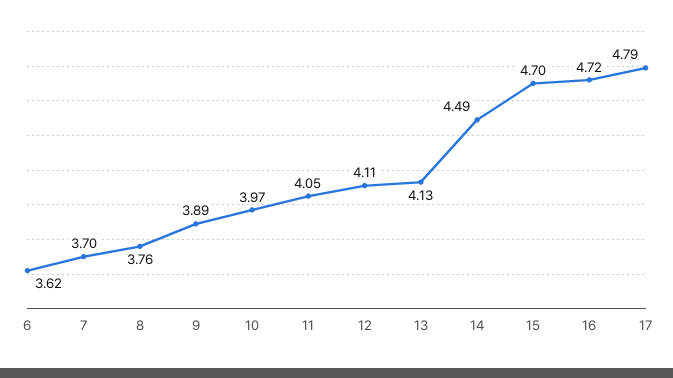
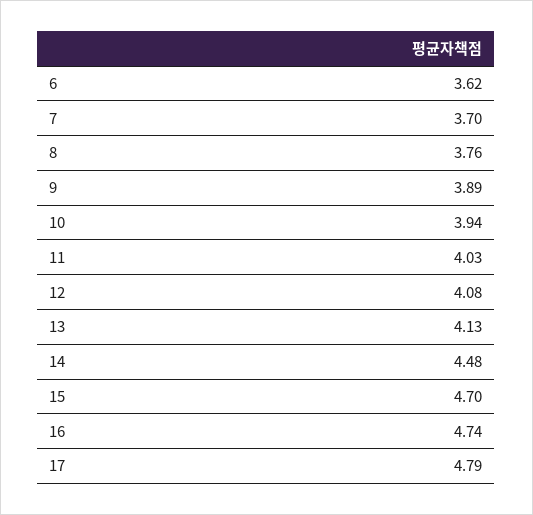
  {
    "6": 3.62,
    "7": 3.7,
    "8": 3.76,
    "9": 3.89,
-   "10": 3.97,
+   "10": 3.94,
-   "11": 4.05,
+   "11": 4.03,
-   "12": 4.11,
+   "12": 4.08,
    "13": 4.13,
-   "14": 4.49,
+   "14": 4.48,
    "15": 4.7,
-   "16": 4.72,
+   "16": 4.74,
    "17": 4.79
  }

